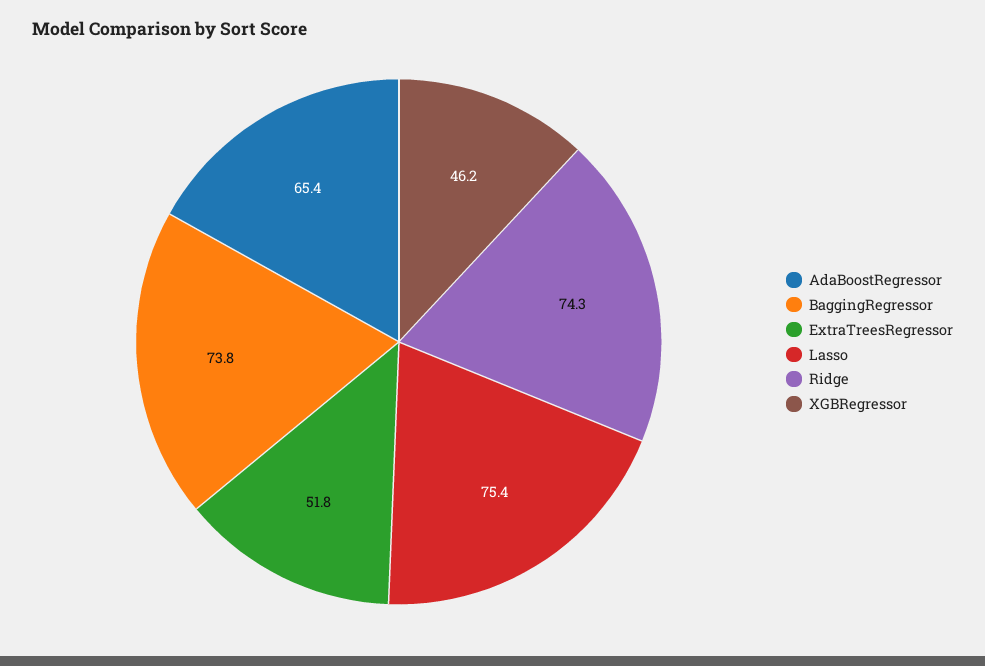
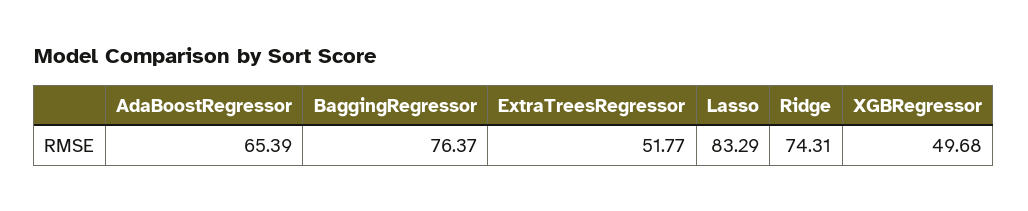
  {
    "AdaBoostRegressor": 65.39,
-   "BaggingRegressor": 73.8,
+   "BaggingRegressor": 76.37,
    "ExtraTreesRegressor": 51.77,
-   "Lasso": 75.4,
+   "Lasso": 83.29,
    "Ridge": 74.31,
-   "XGBRegressor": 46.2
+   "XGBRegressor": 49.68
  }

